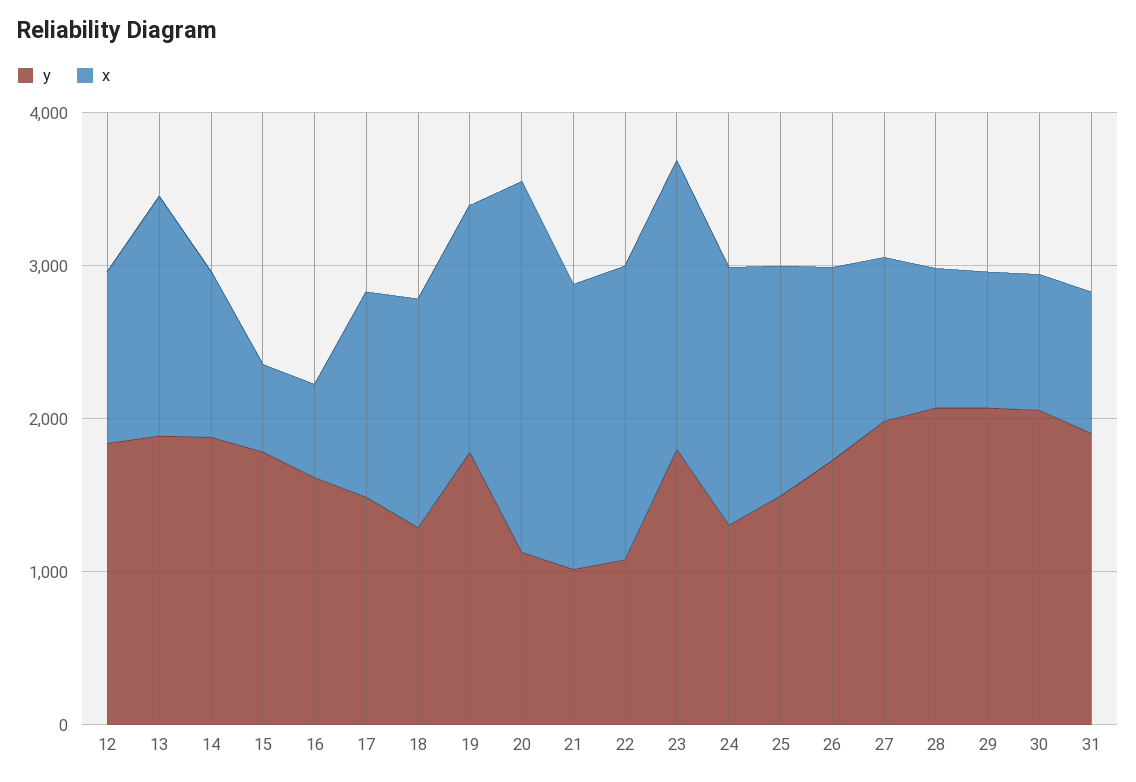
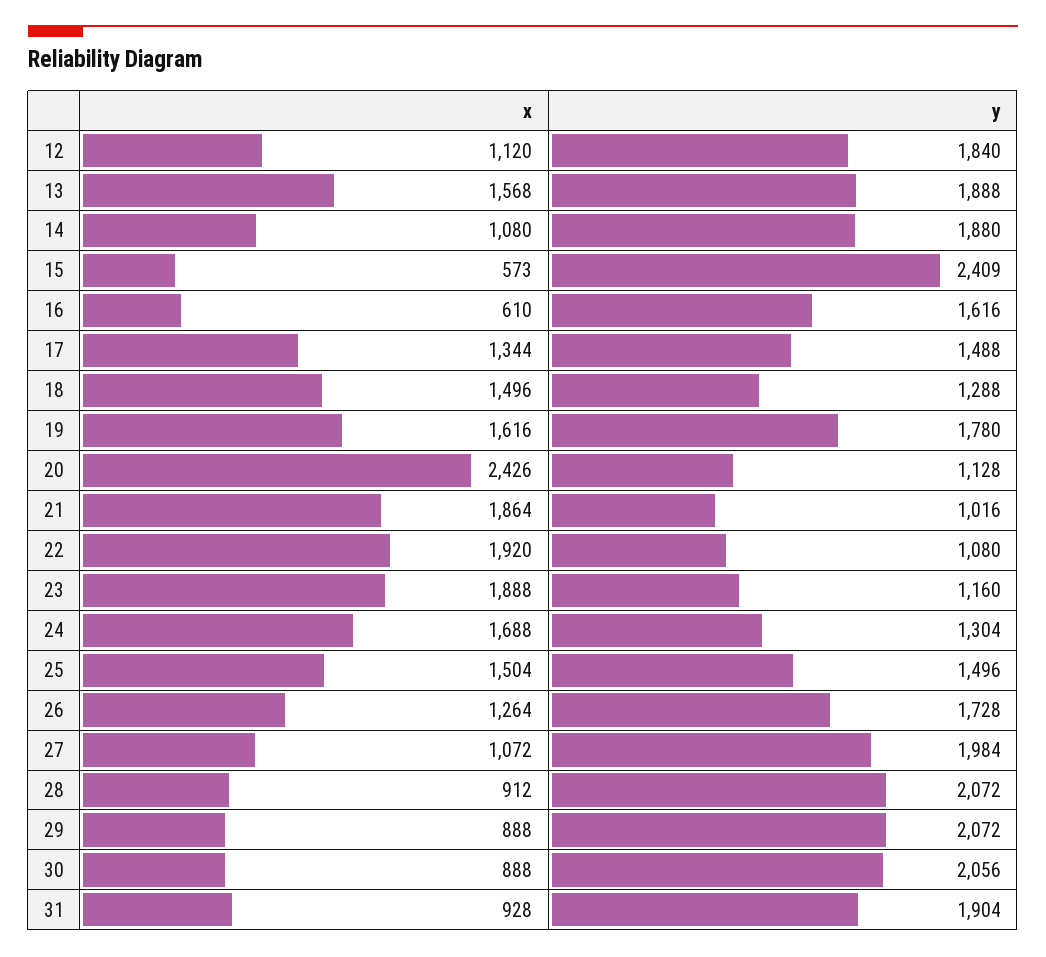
  {
    "y": {
      "12": 1840,
      "13": 1888,
      "14": 1880,
-     "15": 1800,
+     "15": 2409,
      "16": 1616,
      "17": 1488,
      "18": 1288,
      "19": 1780,
      "20": 1128,
      "21": 1016,
      "22": 1080,
-     "23": 1800,
+     "23": 1160,
      "24": 1304,
      "25": 1496,
      "26": 1728,
      "27": 1984,
      "28": 2072,
      "29": 2072,
      "30": 2056,
      "31": 1904
    },
    "x": {
      "12": 1120,
      "13": 1568,
      "14": 1080,
      "15": 573,
      "16": 610,
      "17": 1344,
      "18": 1496,
      "19": 1616,
      "20": 2426,
      "21": 1864,
      "22": 1920,
      "23": 1888,
      "24": 1688,
      "25": 1504,
      "26": 1264,
      "27": 1072,
      "28": 912,
      "29": 888,
      "30": 888,
      "31": 928
    }
  }

